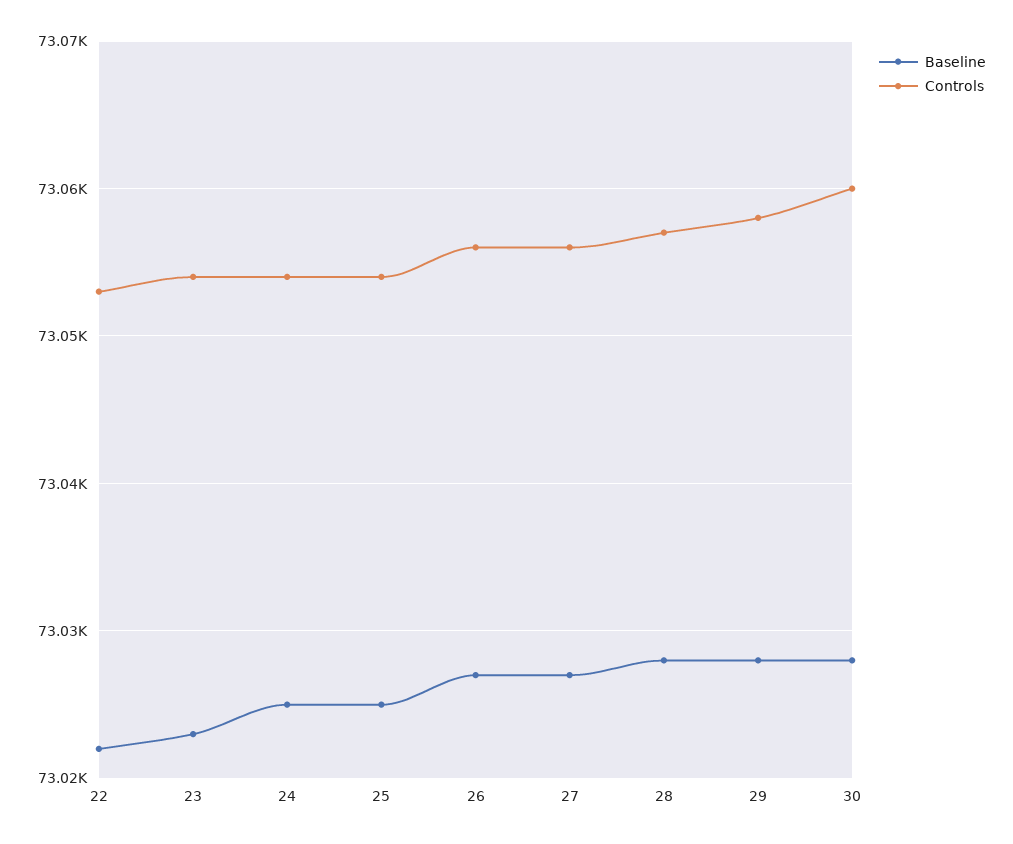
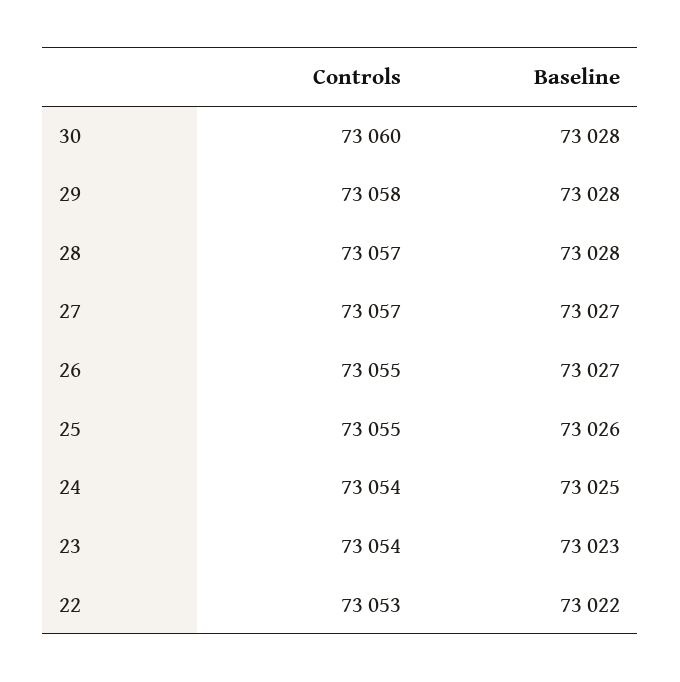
  {
    "Baseline": {
      "22": 73022,
      "23": 73023,
      "24": 73025,
-     "25": 73025,
+     "25": 73026,
      "26": 73027,
      "27": 73027,
      "28": 73028,
      "29": 73028,
      "30": 73028
    },
    "Controls": {
      "22": 73053,
      "23": 73054,
      "24": 73054,
-     "25": 73054,
+     "25": 73055,
-     "26": 73056,
+     "26": 73055,
-     "27": 73056,
+     "27": 73057,
      "28": 73057,
      "29": 73058,
      "30": 73060
    }
  }

